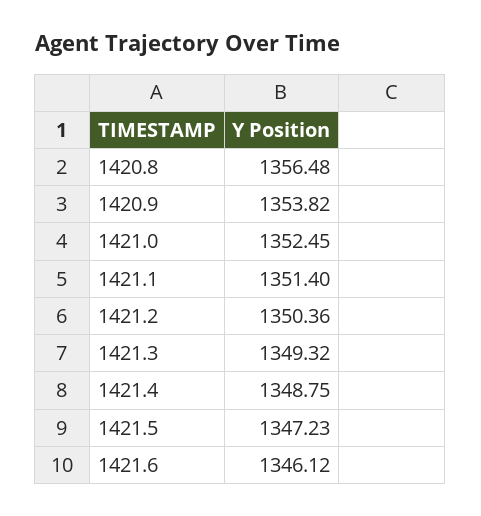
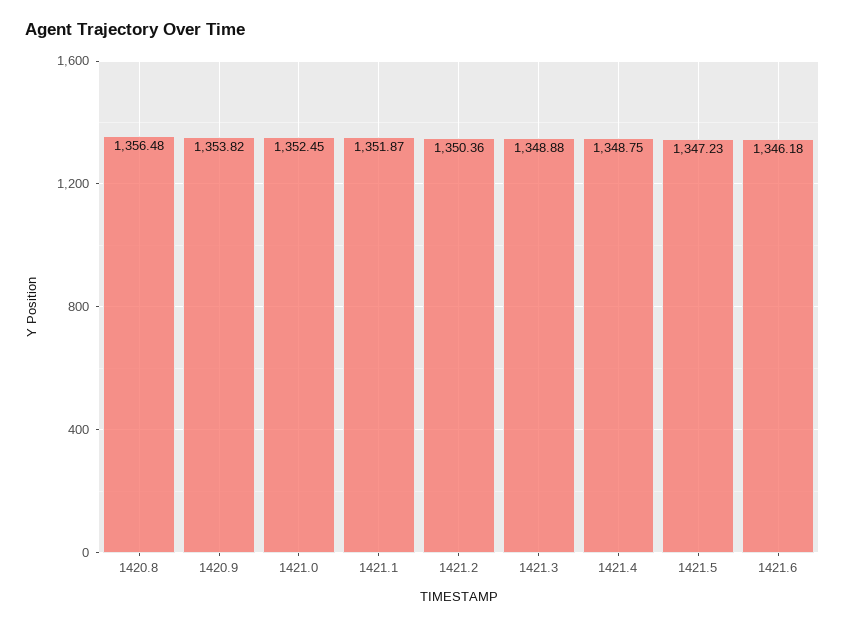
  {
    "1420.8": 1356.48,
    "1420.9": 1353.82,
    "1421.0": 1352.45,
-   "1421.1": 1351.4,
+   "1421.1": 1351.87,
    "1421.2": 1350.36,
-   "1421.3": 1349.32,
+   "1421.3": 1348.88,
    "1421.4": 1348.75,
    "1421.5": 1347.23,
-   "1421.6": 1346.12
+   "1421.6": 1346.18
  }

